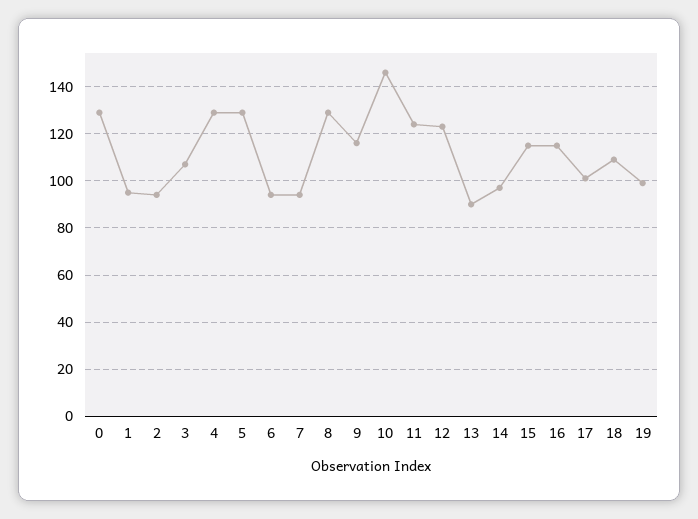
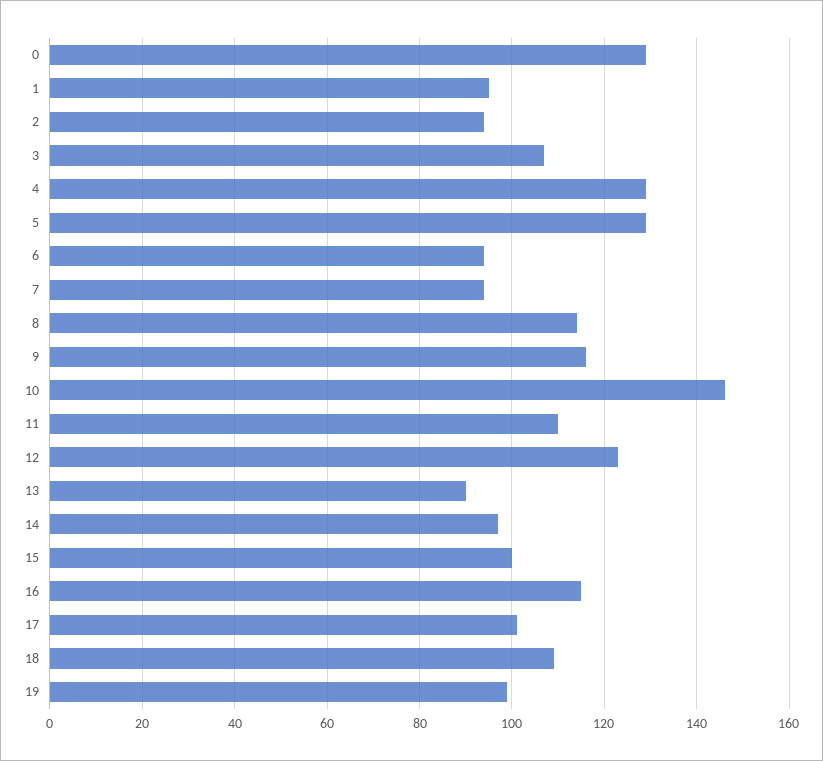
  {
    "0": 130,
    "1": 95,
    "2": 95,
    "3": 105,
    "4": 130,
    "5": 130,
    "6": 95,
    "7": 95,
-   "8": 130,
+   "8": 115,
    "9": 115,
    "10": 145,
-   "11": 125,
+   "11": 110,
    "12": 125,
    "13": 90,
    "14": 95,
-   "15": 115,
+   "15": 100,
    "16": 115,
    "17": 100,
    "18": 110,
    "19": 100
  }

